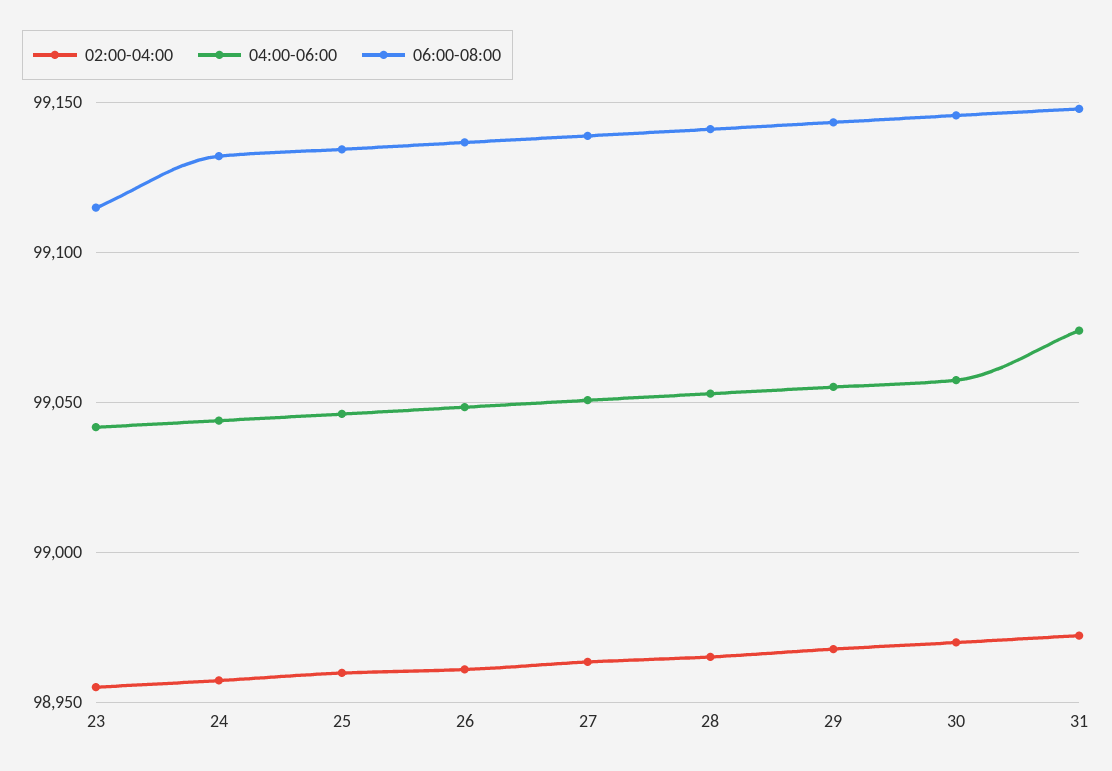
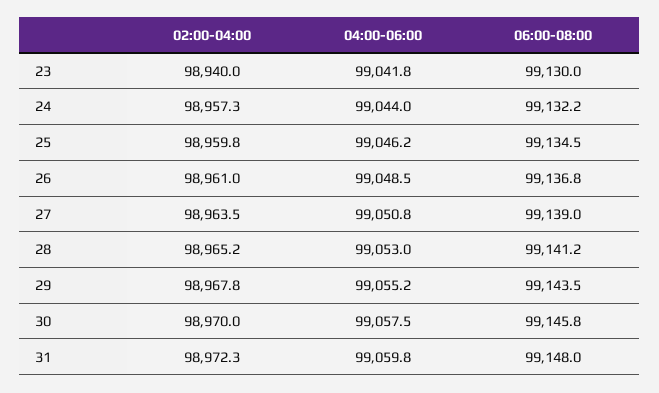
  {
    "02:00-04:00": {
-     "23": 98955,
+     "23": 98940,
      "24": 98957.3,
      "25": 98959.8,
      "26": 98961,
      "27": 98963.5,
      "28": 98965.2,
      "29": 98967.8,
      "30": 98970,
      "31": 98972.3
    },
    "04:00-06:00": {
      "23": 99041.8,
      "24": 99044,
      "25": 99046.2,
      "26": 99048.5,
      "27": 99050.8,
      "28": 99053,
      "29": 99055.2,
      "30": 99057.5,
-     "31": 99075
+     "31": 99059.8
    },
    "06:00-08:00": {
-     "23": 99115,
+     "23": 99130,
      "24": 99132.2,
      "25": 99134.5,
      "26": 99136.8,
      "27": 99139,
      "28": 99141.2,
      "29": 99143.5,
      "30": 99145.8,
      "31": 99148
    }
  }

